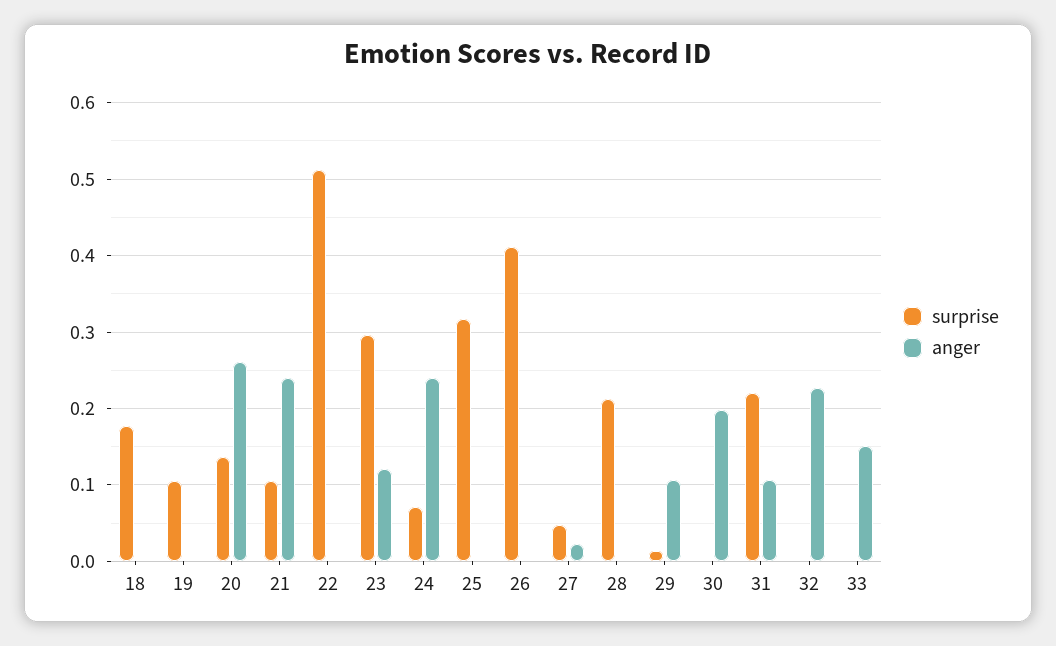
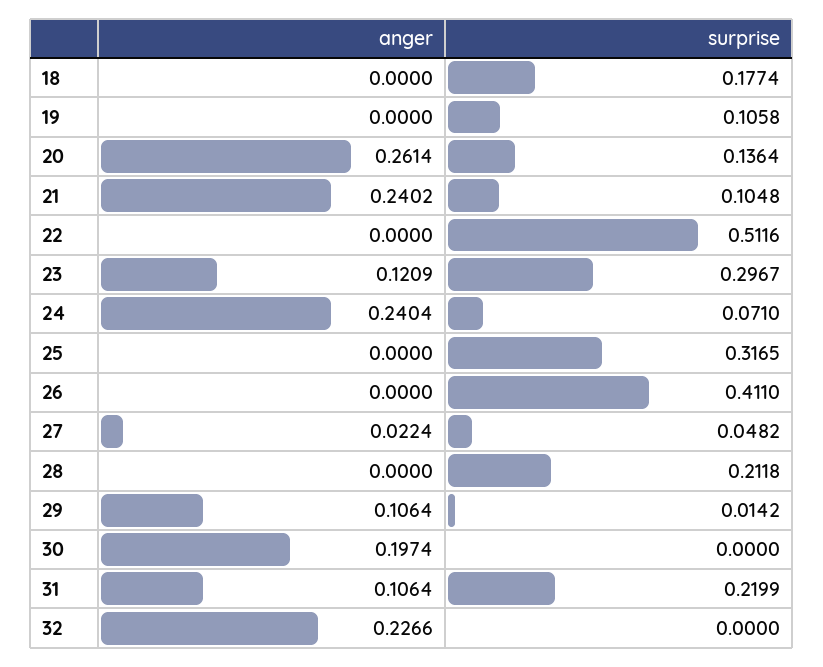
  {
    "surprise": {
      "18": 0.1774,
      "19": 0.1058,
      "20": 0.1364,
      "21": 0.1048,
      "22": 0.5116,
      "23": 0.2967,
      "24": 0.071,
      "25": 0.3165,
      "26": 0.411,
      "27": 0.0482,
      "28": 0.2118,
      "29": 0.0142,
      "30": 0,
      "31": 0.2199,
-     "32": 0,
+     "32": 0
-     "33": 0
    },
    "anger": {
      "18": 0,
      "19": 0,
      "20": 0.2614,
      "21": 0.2402,
      "22": 0,
      "23": 0.1209,
      "24": 0.2404,
      "25": 0,
      "26": 0,
      "27": 0.0224,
      "28": 0,
      "29": 0.1064,
      "30": 0.1974,
      "31": 0.1064,
-     "32": 0.2266,
+     "32": 0.2266
-     "33": 0.15
    }
  }

